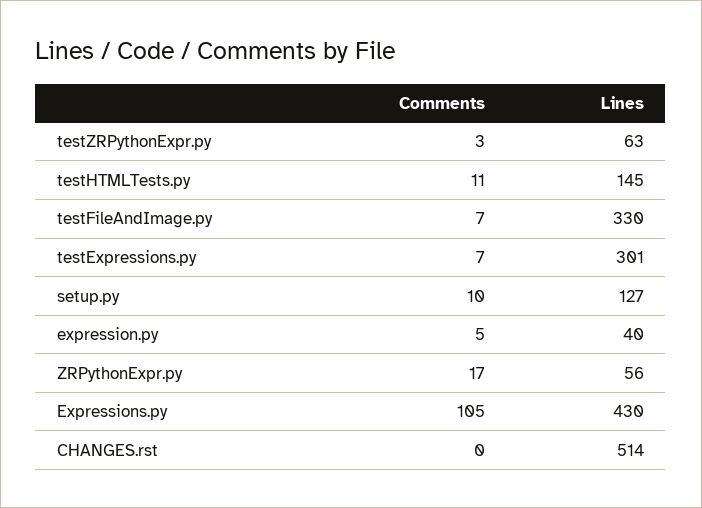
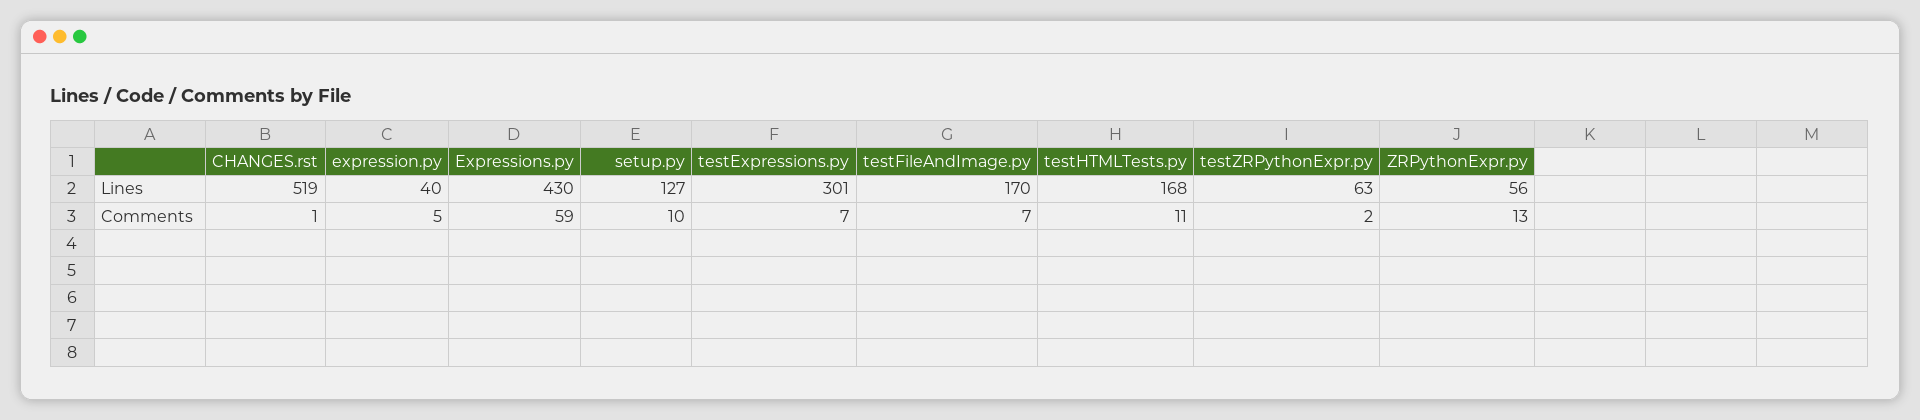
  {
    "Comments": {
-     "testZRPythonExpr.py": 3,
+     "testZRPythonExpr.py": 2,
      "testHTMLTests.py": 11,
      "testFileAndImage.py": 7,
      "testExpressions.py": 7,
      "setup.py": 10,
      "expression.py": 5,
-     "ZRPythonExpr.py": 17,
+     "ZRPythonExpr.py": 13,
-     "Expressions.py": 105,
+     "Expressions.py": 59,
-     "CHANGES.rst": 0
+     "CHANGES.rst": 1
    },
    "Lines": {
      "testZRPythonExpr.py": 63,
-     "testHTMLTests.py": 145,
+     "testHTMLTests.py": 168,
-     "testFileAndImage.py": 330,
+     "testFileAndImage.py": 170,
      "testExpressions.py": 301,
      "setup.py": 127,
      "expression.py": 40,
      "ZRPythonExpr.py": 56,
      "Expressions.py": 430,
-     "CHANGES.rst": 514
+     "CHANGES.rst": 519
    }
  }

